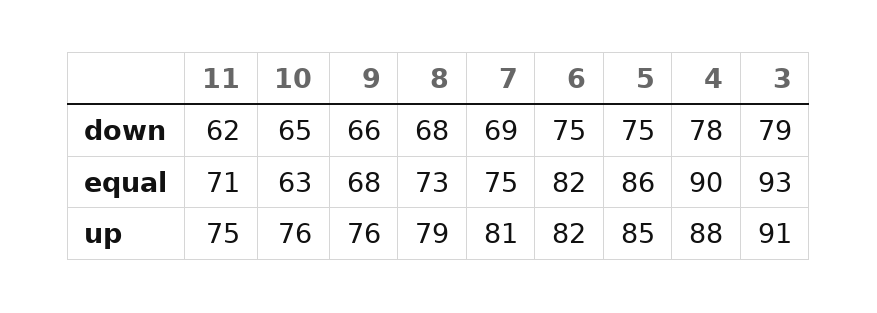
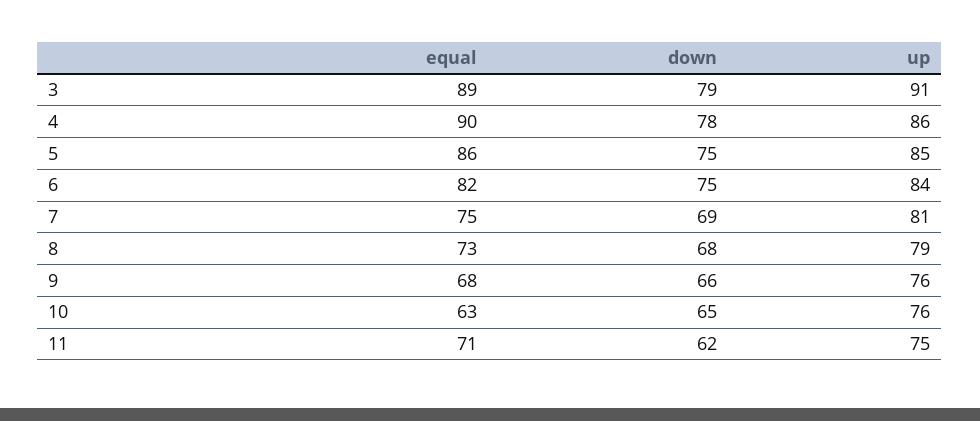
  {
    "11": {
      "down": 62,
      "equal": 71,
      "up": 75
    },
    "10": {
      "down": 65,
      "equal": 63,
      "up": 76
    },
    "9": {
      "down": 66,
      "equal": 68,
      "up": 76
    },
    "8": {
      "down": 68,
      "equal": 73,
      "up": 79
    },
    "7": {
      "down": 69,
      "equal": 75,
      "up": 81
    },
    "6": {
      "down": 75,
      "equal": 82,
-     "up": 82
+     "up": 84
    },
    "5": {
      "down": 75,
      "equal": 86,
      "up": 85
    },
    "4": {
      "down": 78,
      "equal": 90,
-     "up": 88
+     "up": 86
    },
    "3": {
      "down": 79,
-     "equal": 93,
+     "equal": 89,
      "up": 91
    }
  }

